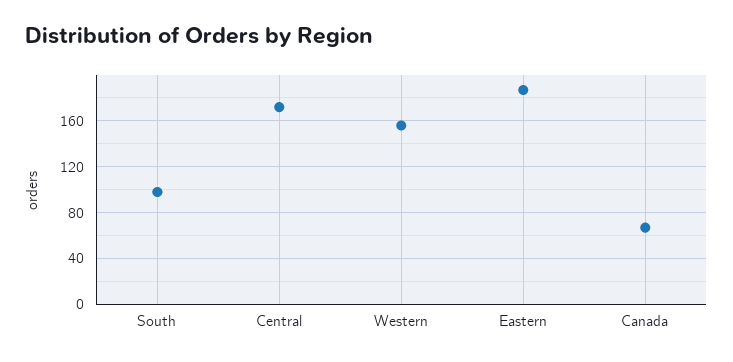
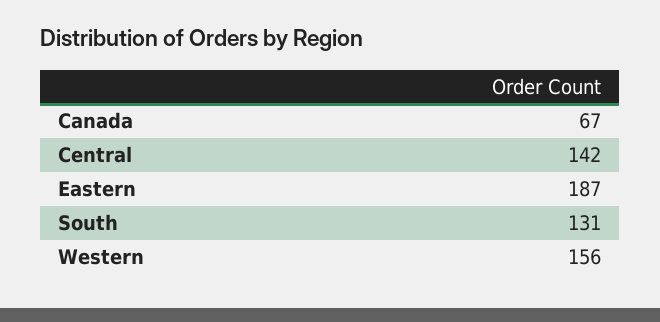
  {
-   "South": 100,
+   "South": 131,
-   "Central": 170,
+   "Central": 142,
    "Western": 156,
    "Eastern": 187,
    "Canada": 67
  }

